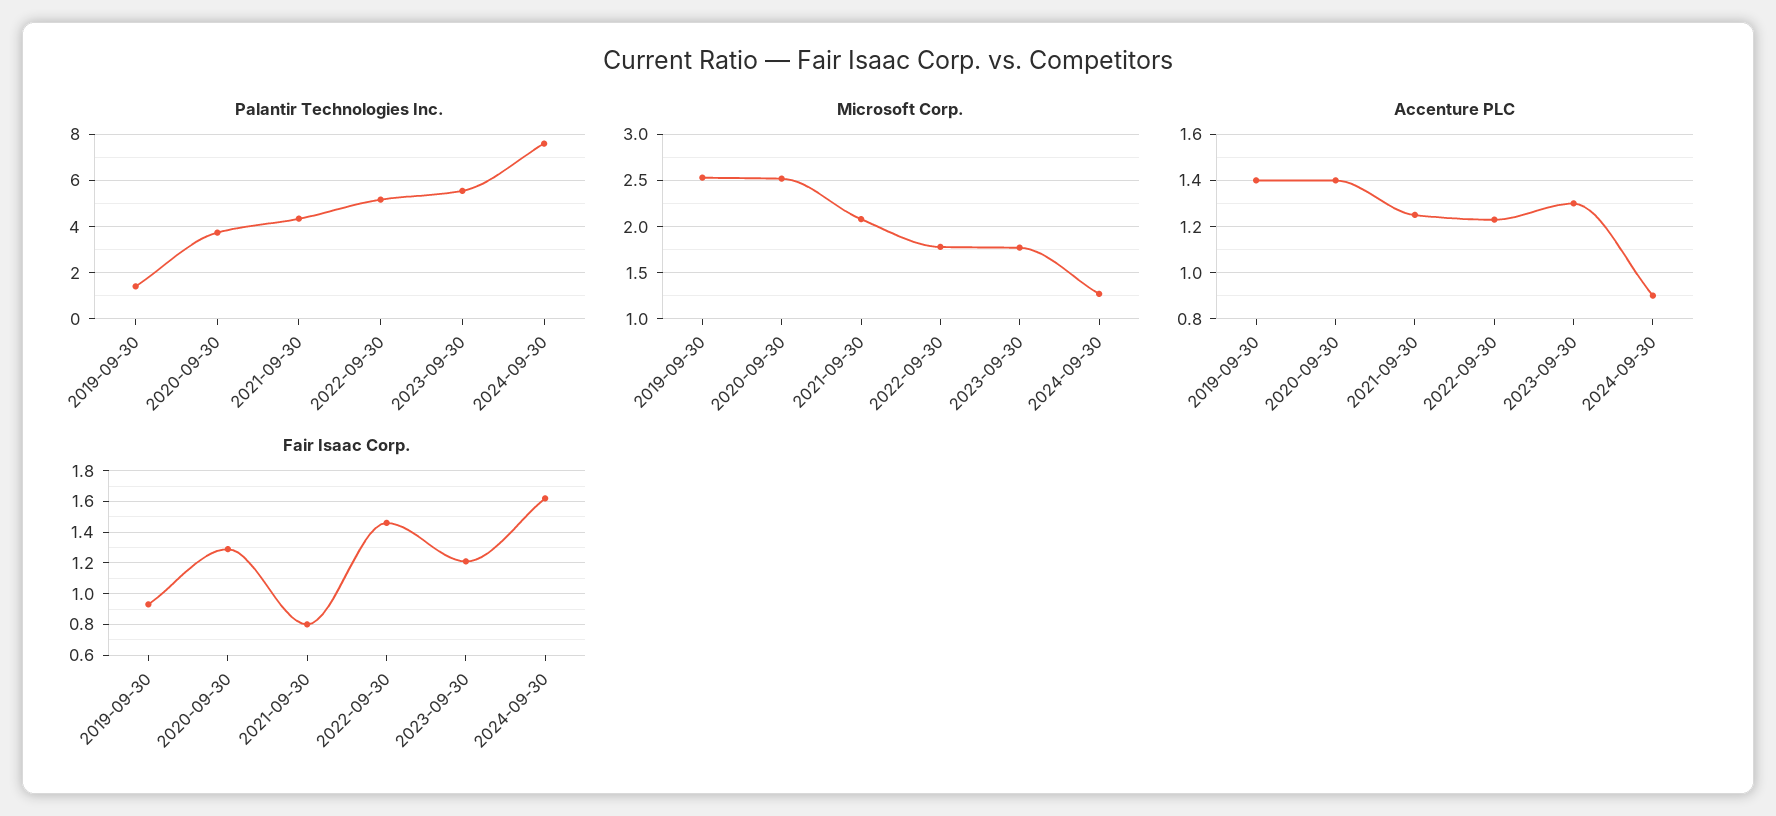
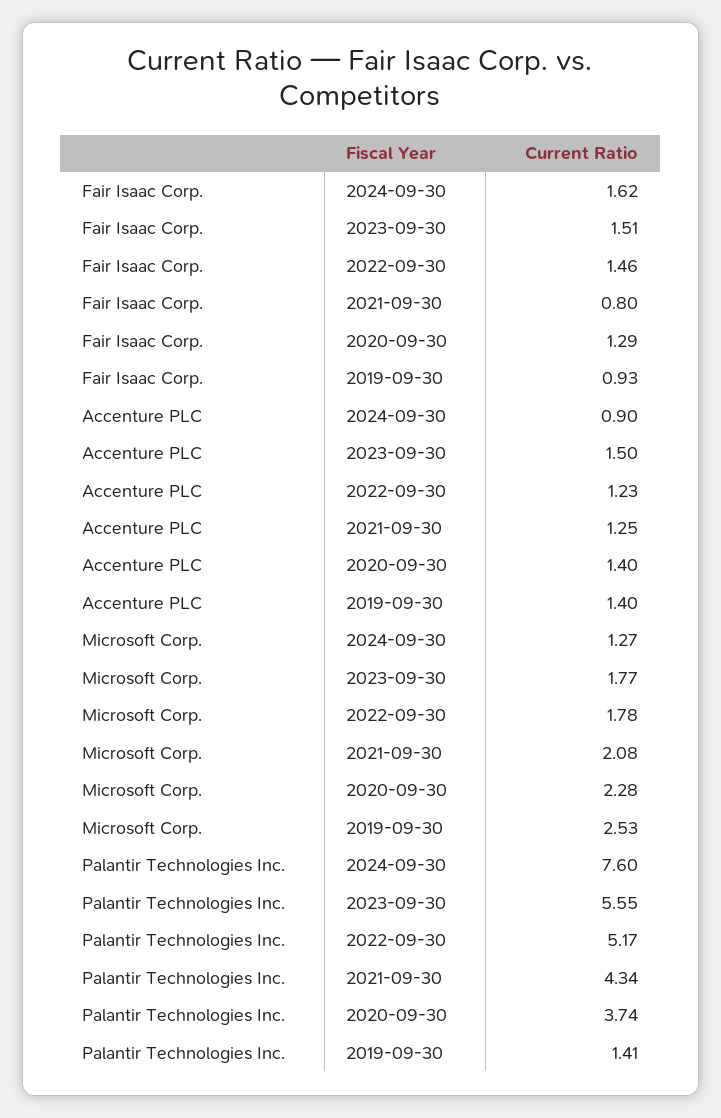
  {
    "Palantir Technologies Inc.": {
      "2019-09-30": 1.41,
      "2020-09-30": 3.74,
      "2021-09-30": 4.34,
      "2022-09-30": 5.17,
      "2023-09-30": 5.55,
      "2024-09-30": 7.6
    },
    "Microsoft Corp.": {
      "2019-09-30": 2.53,
-     "2020-09-30": 2.5,
+     "2020-09-30": 2.28,
      "2021-09-30": 2.08,
      "2022-09-30": 1.78,
      "2023-09-30": 1.77,
      "2024-09-30": 1.27
    },
    "Accenture PLC": {
      "2019-09-30": 1.4,
      "2020-09-30": 1.4,
      "2021-09-30": 1.25,
      "2022-09-30": 1.23,
-     "2023-09-30": 1.3,
+     "2023-09-30": 1.5,
      "2024-09-30": 0.9
    },
    "Fair Isaac Corp.": {
      "2019-09-30": 0.93,
      "2020-09-30": 1.29,
      "2021-09-30": 0.8,
      "2022-09-30": 1.46,
-     "2023-09-30": 1.2,
+     "2023-09-30": 1.51,
      "2024-09-30": 1.62
    }
  }

